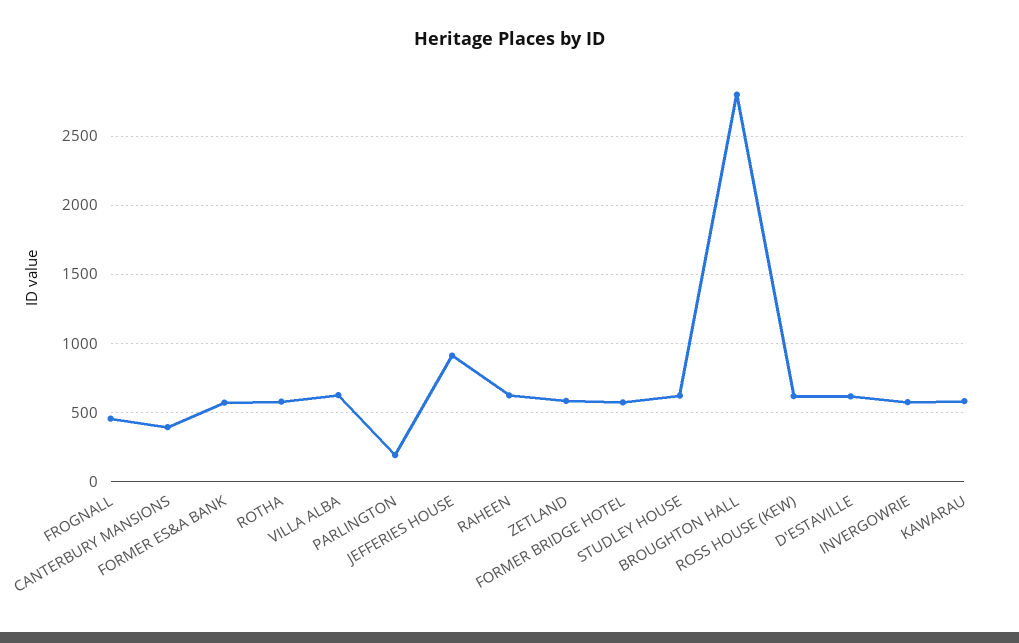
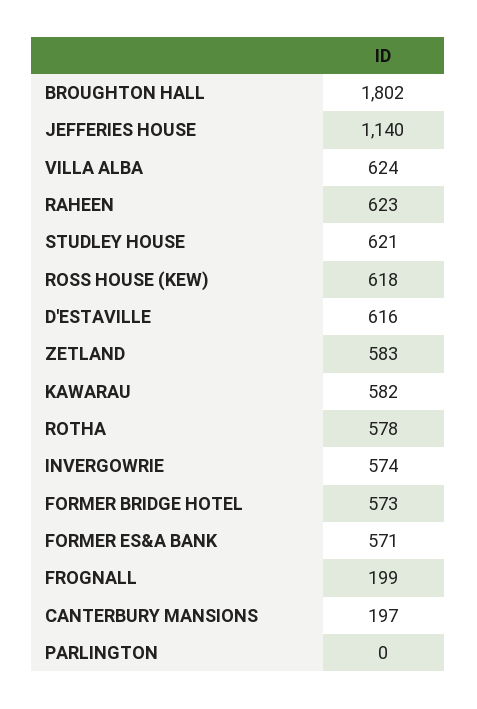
  {
-   "FROGNALL": 450,
+   "FROGNALL": 199,
-   "CANTERBURY MANSIONS": 400,
+   "CANTERBURY MANSIONS": 197,
    "FORMER ES&A BANK": 571,
    "ROTHA": 578,
    "VILLA ALBA": 624,
-   "PARLINGTON": 200,
+   "PARLINGTON": 0,
-   "JEFFERIES HOUSE": 900,
+   "JEFFERIES HOUSE": 1140,
    "RAHEEN": 623,
    "ZETLAND": 583,
    "FORMER BRIDGE HOTEL": 573,
    "STUDLEY HOUSE": 621,
-   "BROUGHTON HALL": 2800,
+   "BROUGHTON HALL": 1802,
    "ROSS HOUSE (KEW)": 618,
    "D'ESTAVILLE": 616,
    "INVERGOWRIE": 574,
    "KAWARAU": 582
  }

